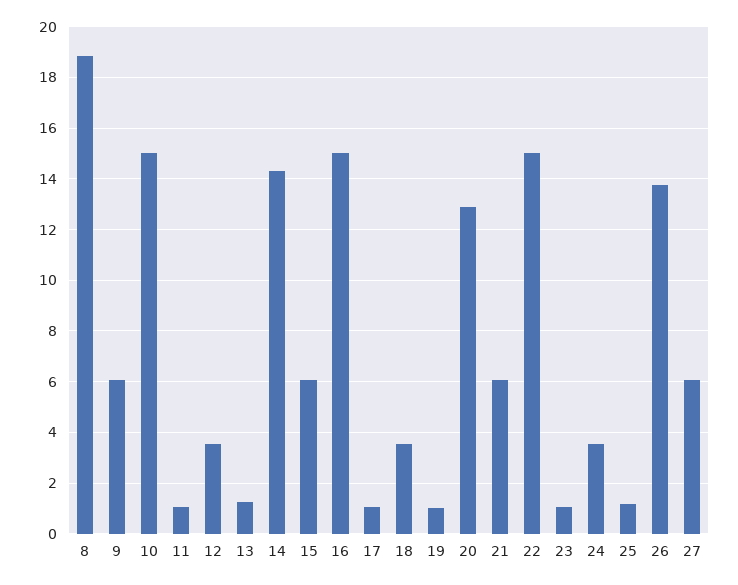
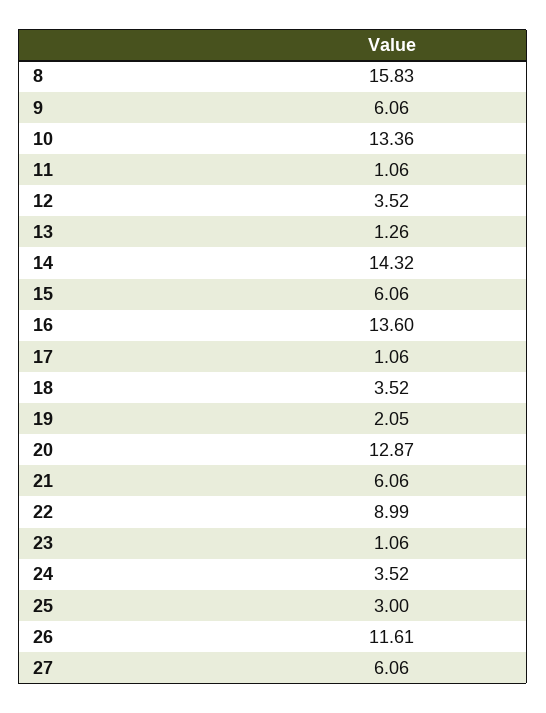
  {
-   "8": 18.75,
+   "8": 15.83,
    "9": 6.06,
-   "10": 15,
+   "10": 13.36,
    "11": 1.06,
    "12": 3.52,
    "13": 1.26,
    "14": 14.32,
    "15": 6.06,
-   "16": 15,
+   "16": 13.6,
    "17": 1.06,
    "18": 3.52,
-   "19": 1,
+   "19": 2.05,
    "20": 12.87,
    "21": 6.06,
-   "22": 15,
+   "22": 8.99,
    "23": 1.06,
    "24": 3.52,
-   "25": 1.25,
+   "25": 3,
-   "26": 13.75,
+   "26": 11.61,
    "27": 6.06
  }

